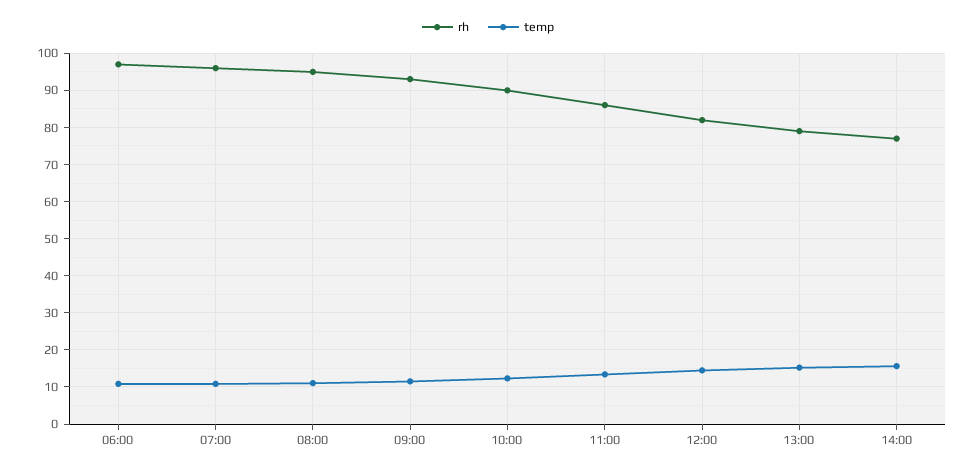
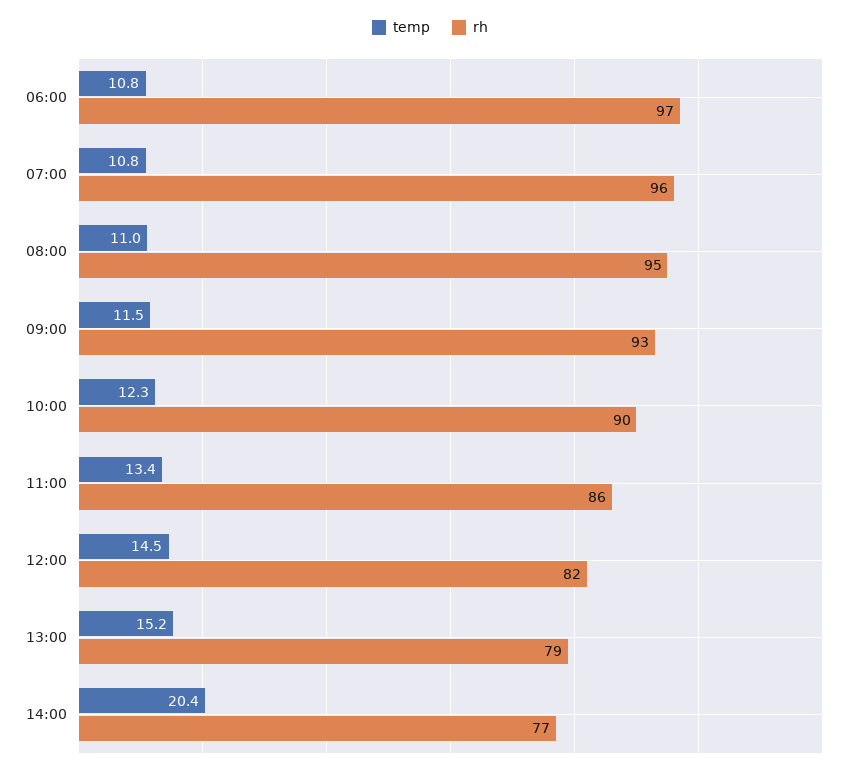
  {
    "rh": {
      "06:00": 97,
      "07:00": 96,
      "08:00": 95,
      "09:00": 93,
      "10:00": 90,
      "11:00": 86,
      "12:00": 82,
      "13:00": 79,
      "14:00": 77
    },
    "temp": {
      "06:00": 10.8,
      "07:00": 10.8,
      "08:00": 11,
      "09:00": 11.5,
      "10:00": 12.3,
      "11:00": 13.4,
      "12:00": 14.5,
      "13:00": 15.2,
-     "14:00": 16
+     "14:00": 20.4
    }
  }

